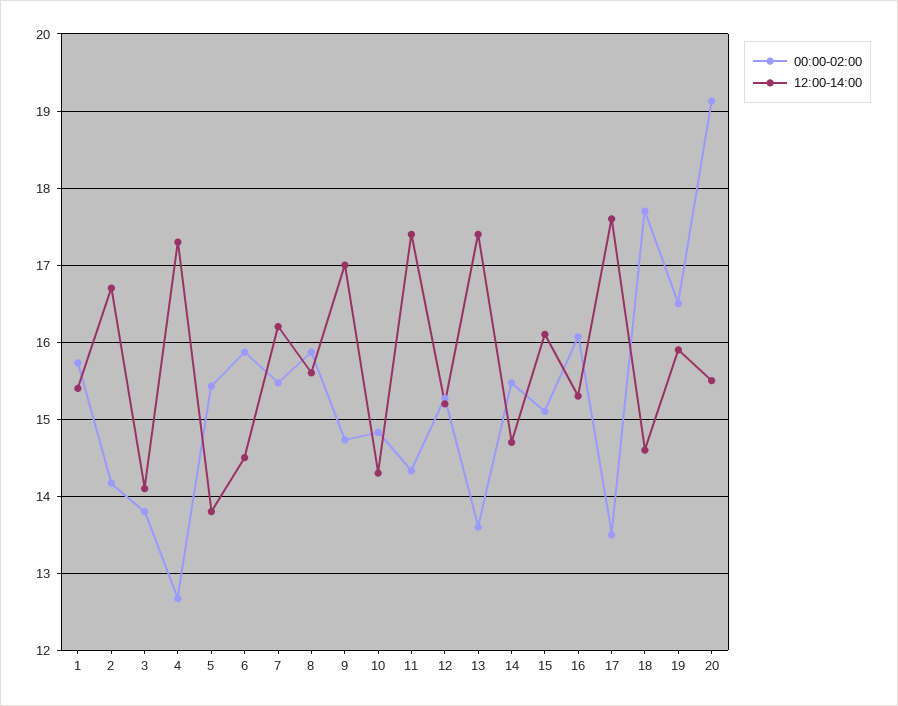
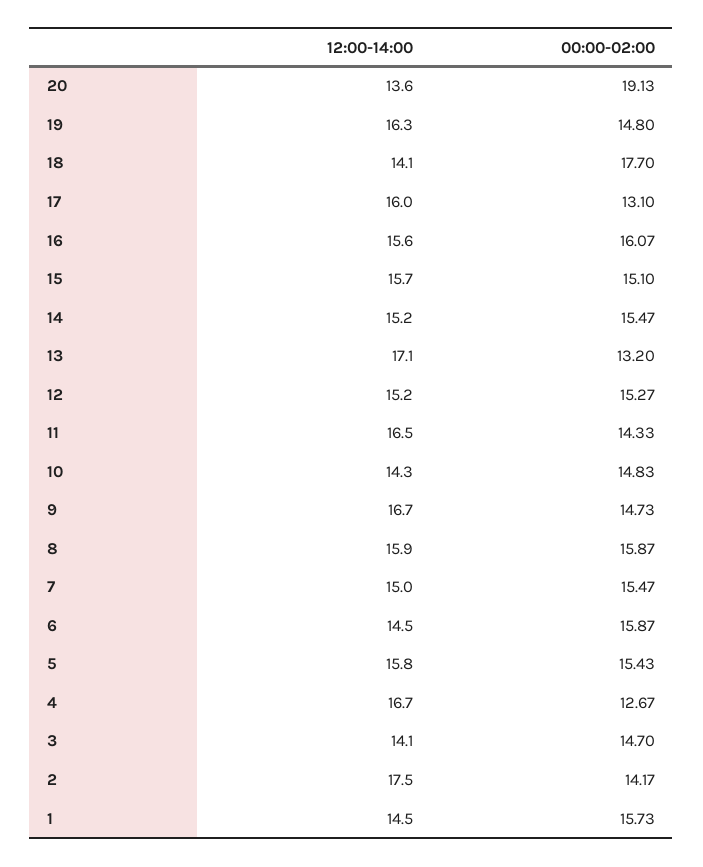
  {
    "00:00-02:00": {
      "1": 15.73,
      "2": 14.17,
-     "3": 13.8,
+     "3": 14.7,
      "4": 12.67,
      "5": 15.43,
      "6": 15.87,
      "7": 15.47,
      "8": 15.87,
      "9": 14.73,
      "10": 14.83,
      "11": 14.33,
      "12": 15.27,
-     "13": 13.6,
+     "13": 13.2,
      "14": 15.47,
      "15": 15.1,
      "16": 16.07,
-     "17": 13.5,
+     "17": 13.1,
      "18": 17.7,
-     "19": 16.5,
+     "19": 14.8,
      "20": 19.13
    },
    "12:00-14:00": {
-     "1": 15.4,
+     "1": 14.5,
-     "2": 16.7,
+     "2": 17.5,
      "3": 14.1,
-     "4": 17.3,
+     "4": 16.7,
-     "5": 13.8,
+     "5": 15.8,
      "6": 14.5,
-     "7": 16.2,
+     "7": 15,
-     "8": 15.6,
+     "8": 15.9,
-     "9": 17,
+     "9": 16.7,
      "10": 14.3,
-     "11": 17.4,
+     "11": 16.5,
      "12": 15.2,
-     "13": 17.4,
+     "13": 17.1,
-     "14": 14.7,
+     "14": 15.2,
-     "15": 16.1,
+     "15": 15.7,
-     "16": 15.3,
+     "16": 15.6,
-     "17": 17.6,
+     "17": 16,
-     "18": 14.6,
+     "18": 14.1,
-     "19": 15.9,
+     "19": 16.3,
-     "20": 15.5
+     "20": 13.6
    }
  }

